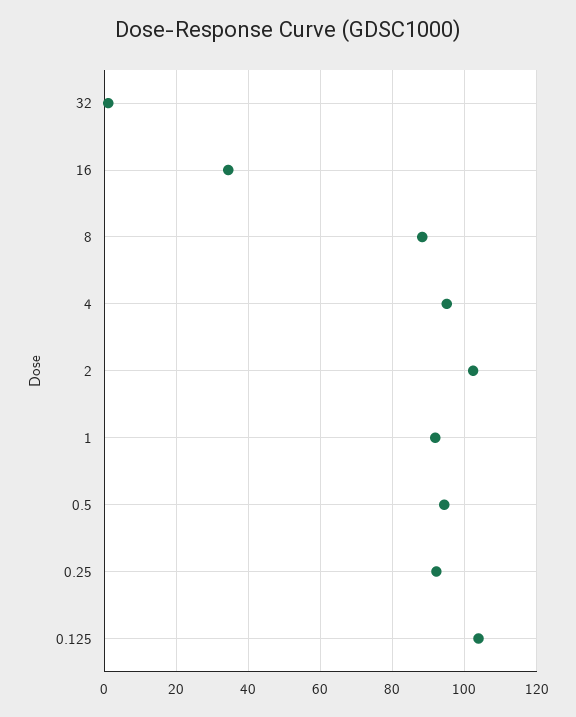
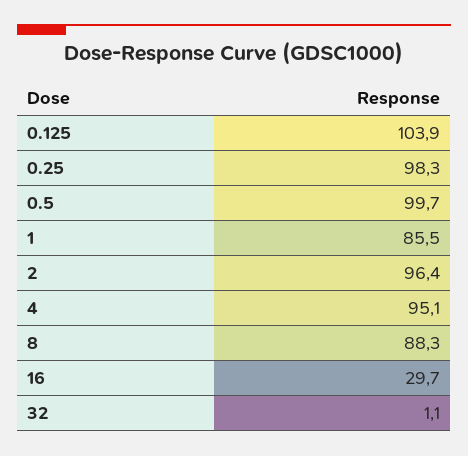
  {
    "32": 1.1,
-   "16": 34,
+   "16": 29.7,
    "8": 88.3,
    "4": 95.1,
-   "2": 102,
+   "2": 96.4,
-   "1": 92,
+   "1": 85.5,
-   "0.5": 94,
+   "0.5": 99.7,
-   "0.25": 92,
+   "0.25": 98.3,
    "0.125": 103.9
  }

